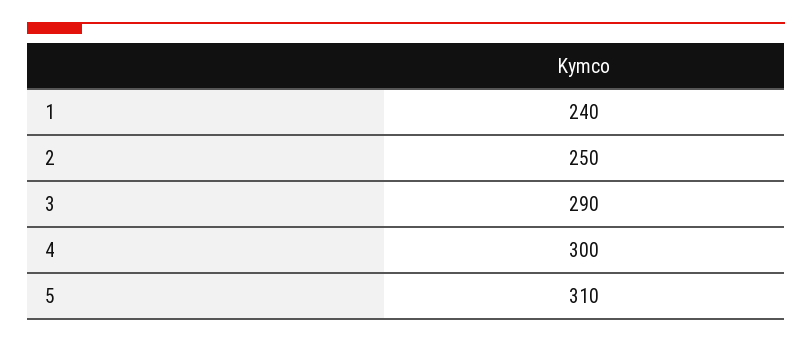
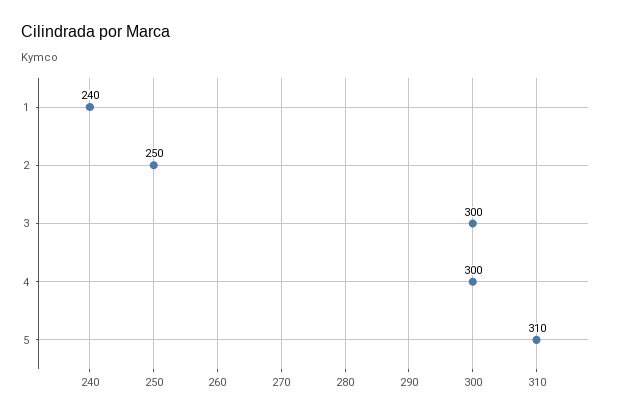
  {
    "1": 240,
    "2": 250,
-   "3": 290,
+   "3": 300,
    "4": 300,
    "5": 310
  }

